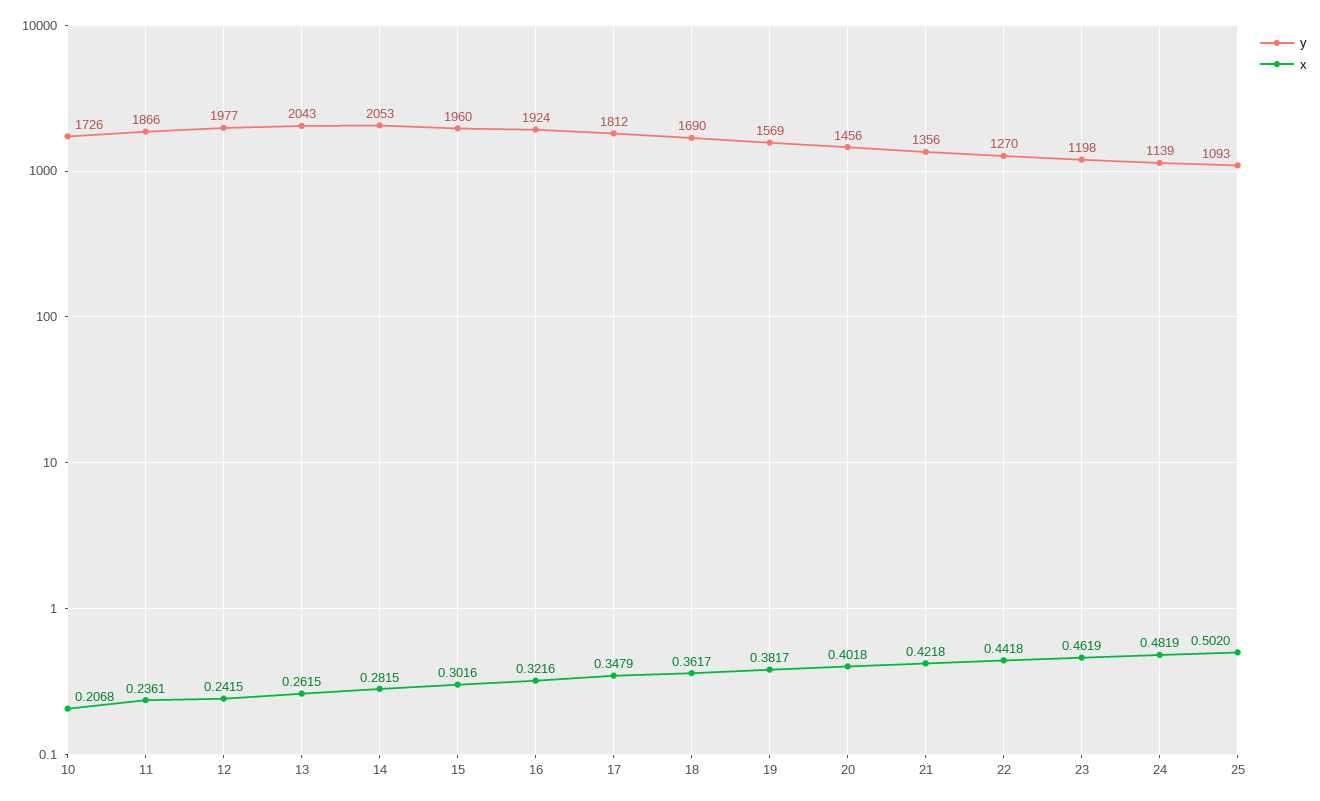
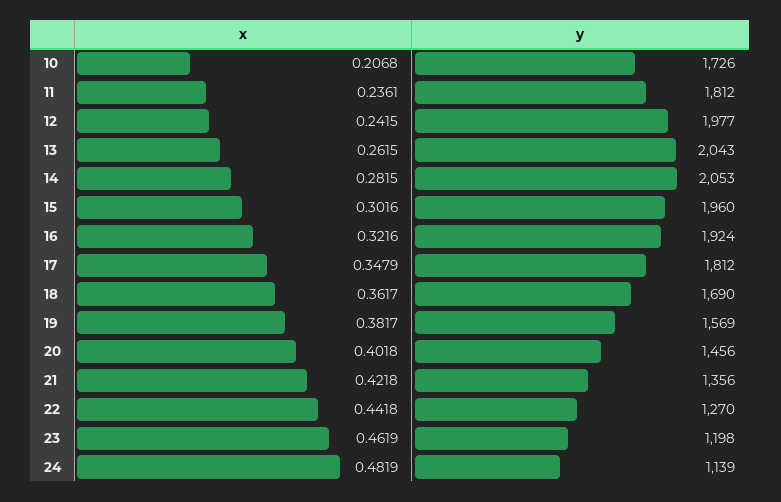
  {
    "y": {
      "10": 1726,
-     "11": 1866,
+     "11": 1812,
      "12": 1977,
      "13": 2043,
      "14": 2053,
      "15": 1960,
      "16": 1924,
      "17": 1812,
      "18": 1690,
      "19": 1569,
      "20": 1456,
      "21": 1356,
      "22": 1270,
      "23": 1198,
-     "24": 1139,
+     "24": 1139
-     "25": 1093
    },
    "x": {
      "10": 0.2068,
      "11": 0.2361,
      "12": 0.2415,
      "13": 0.2615,
      "14": 0.2815,
      "15": 0.3016,
      "16": 0.3216,
      "17": 0.3479,
      "18": 0.3617,
      "19": 0.3817,
      "20": 0.4018,
      "21": 0.4218,
      "22": 0.4418,
      "23": 0.4619,
-     "24": 0.4819,
+     "24": 0.4819
-     "25": 0.502
    }
  }

